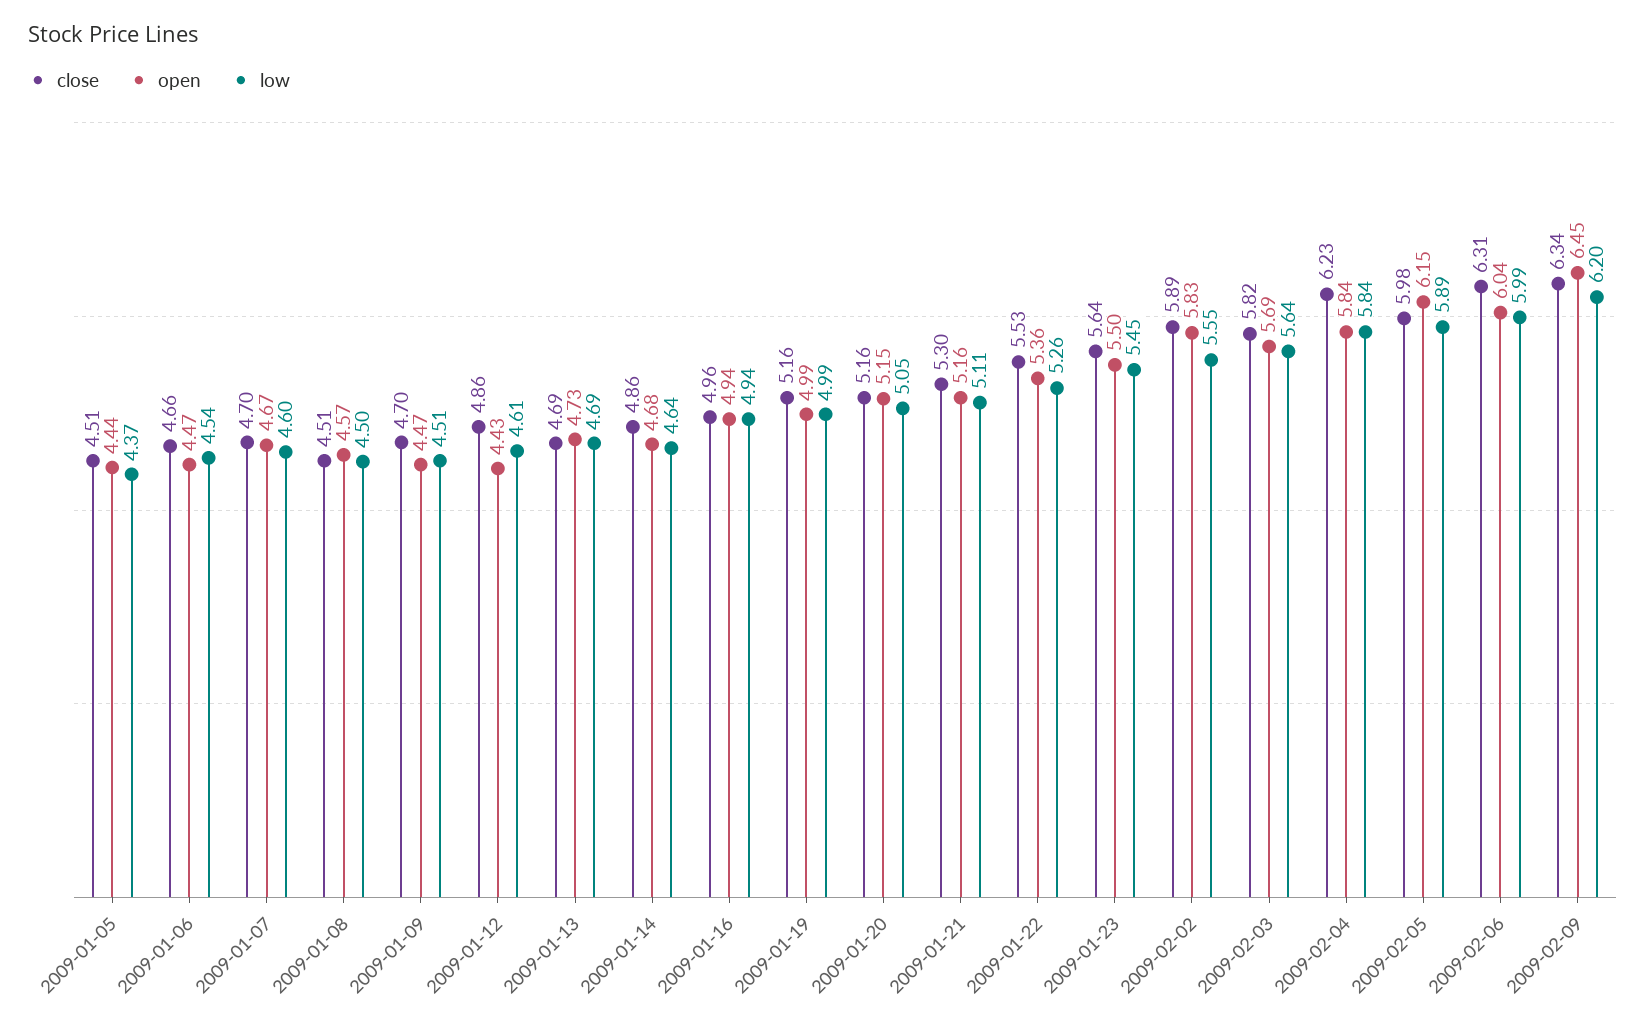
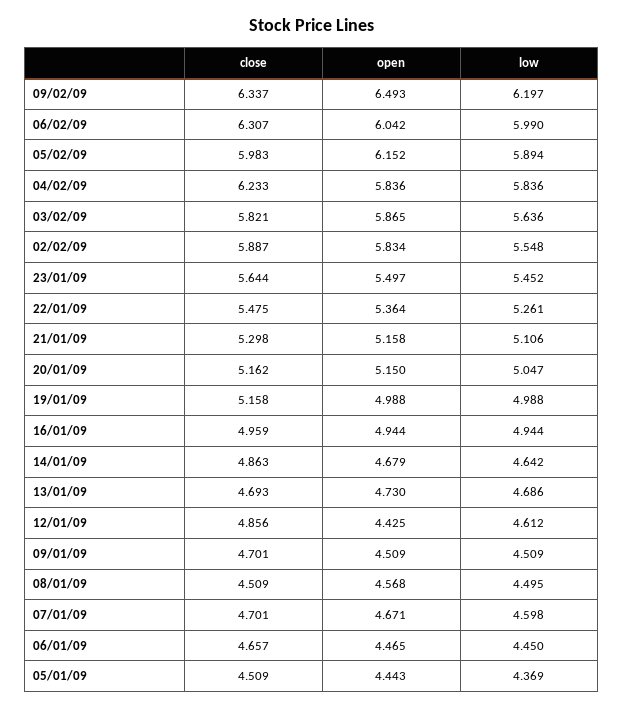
  {
    "close": {
      "2009-01-05": 4.509,
      "2009-01-06": 4.657,
      "2009-01-07": 4.701,
      "2009-01-08": 4.509,
      "2009-01-09": 4.701,
      "2009-01-12": 4.856,
      "2009-01-13": 4.693,
      "2009-01-14": 4.863,
      "2009-01-16": 4.959,
      "2009-01-19": 5.158,
      "2009-01-20": 5.162,
      "2009-01-21": 5.298,
-     "2009-01-22": 5.53,
+     "2009-01-22": 5.475,
      "2009-01-23": 5.644,
      "2009-02-02": 5.887,
      "2009-02-03": 5.821,
      "2009-02-04": 6.233,
      "2009-02-05": 5.983,
      "2009-02-06": 6.307,
      "2009-02-09": 6.337
    },
    "open": {
      "2009-01-05": 4.443,
      "2009-01-06": 4.465,
      "2009-01-07": 4.671,
      "2009-01-08": 4.568,
-     "2009-01-09": 4.47,
+     "2009-01-09": 4.509,
      "2009-01-12": 4.425,
      "2009-01-13": 4.73,
      "2009-01-14": 4.679,
      "2009-01-16": 4.944,
      "2009-01-19": 4.988,
      "2009-01-20": 5.15,
      "2009-01-21": 5.158,
      "2009-01-22": 5.364,
      "2009-01-23": 5.497,
      "2009-02-02": 5.834,
-     "2009-02-03": 5.69,
+     "2009-02-03": 5.865,
      "2009-02-04": 5.836,
      "2009-02-05": 6.152,
      "2009-02-06": 6.042,
-     "2009-02-09": 6.45
+     "2009-02-09": 6.493
    },
    "low": {
      "2009-01-05": 4.369,
-     "2009-01-06": 4.54,
+     "2009-01-06": 4.45,
      "2009-01-07": 4.598,
      "2009-01-08": 4.495,
      "2009-01-09": 4.509,
      "2009-01-12": 4.612,
      "2009-01-13": 4.686,
      "2009-01-14": 4.642,
      "2009-01-16": 4.944,
      "2009-01-19": 4.988,
      "2009-01-20": 5.047,
      "2009-01-21": 5.106,
      "2009-01-22": 5.261,
      "2009-01-23": 5.452,
      "2009-02-02": 5.548,
      "2009-02-03": 5.636,
      "2009-02-04": 5.836,
      "2009-02-05": 5.894,
      "2009-02-06": 5.99,
      "2009-02-09": 6.197
    }
  }

